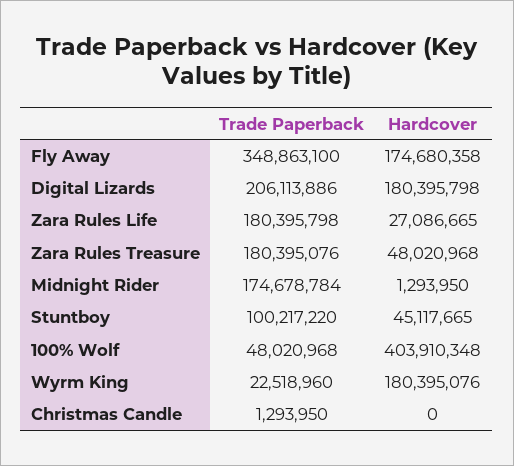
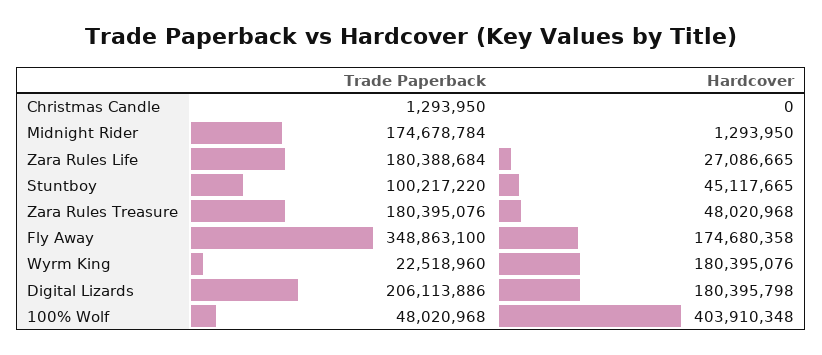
  {
    "Trade Paperback": {
      "Fly Away": 348863100,
      "Digital Lizards": 206113886,
-     "Zara Rules Life": 180395798,
+     "Zara Rules Life": 180388684,
      "Zara Rules Treasure": 180395076,
      "Midnight Rider": 174678784,
      "Stuntboy": 100217220,
      "100% Wolf": 48020968,
      "Wyrm King": 22518960,
      "Christmas Candle": 1293950
    },
    "Hardcover": {
      "Fly Away": 174680358,
      "Digital Lizards": 180395798,
      "Zara Rules Life": 27086665,
      "Zara Rules Treasure": 48020968,
      "Midnight Rider": 1293950,
      "Stuntboy": 45117665,
      "100% Wolf": 403910348,
      "Wyrm King": 180395076,
      "Christmas Candle": 0
    }
  }

